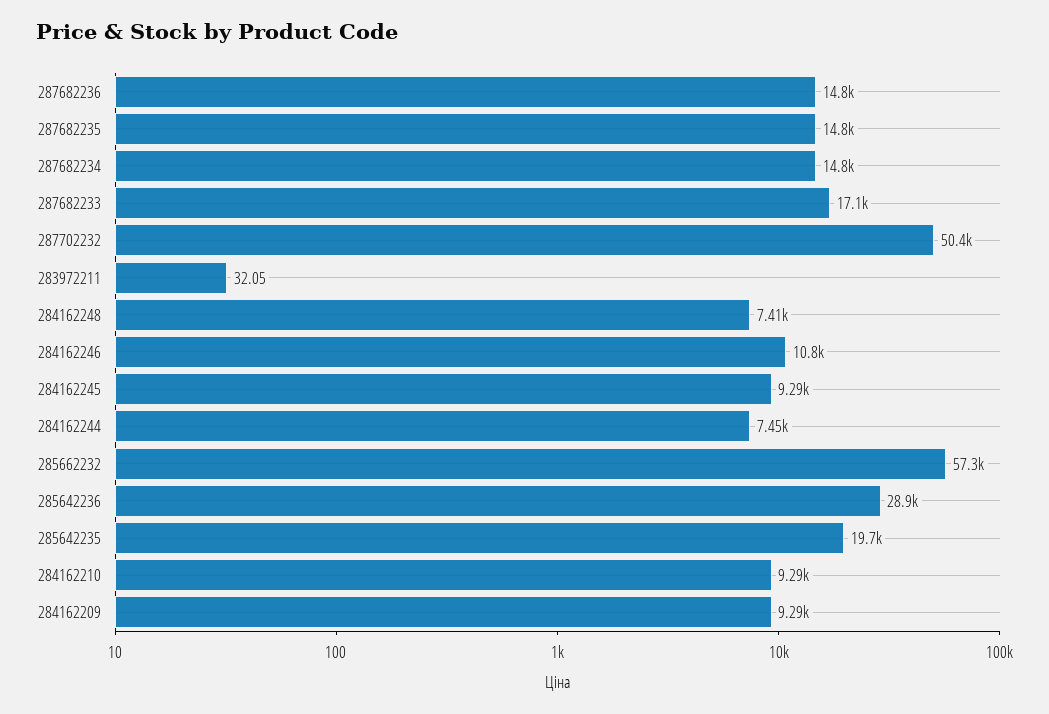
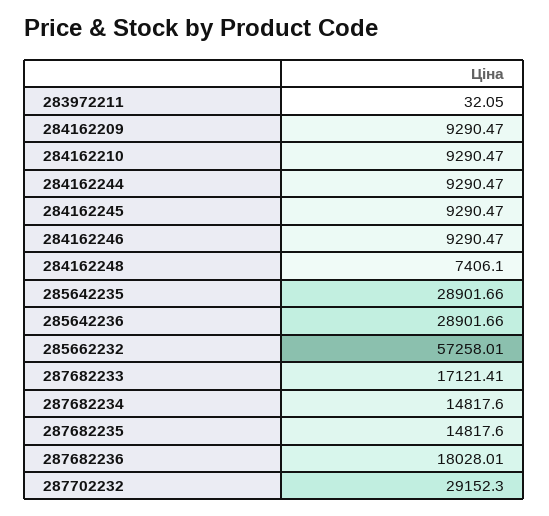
  {
-   "287682236": 14800,
+   "287682236": 18028.01,
    "287682235": 14817.6,
    "287682234": 14817.6,
    "287682233": 17121.41,
-   "287702232": 50400,
+   "287702232": 29152.3,
    "283972211": 32.05,
    "284162248": 7406.1,
-   "284162246": 10800,
+   "284162246": 9290.47,
    "284162245": 9290.47,
-   "284162244": 7450,
+   "284162244": 9290.47,
    "285662232": 57258.01,
    "285642236": 28901.66,
-   "285642235": 19700,
+   "285642235": 28901.66,
    "284162210": 9290.47,
    "284162209": 9290.47
  }

